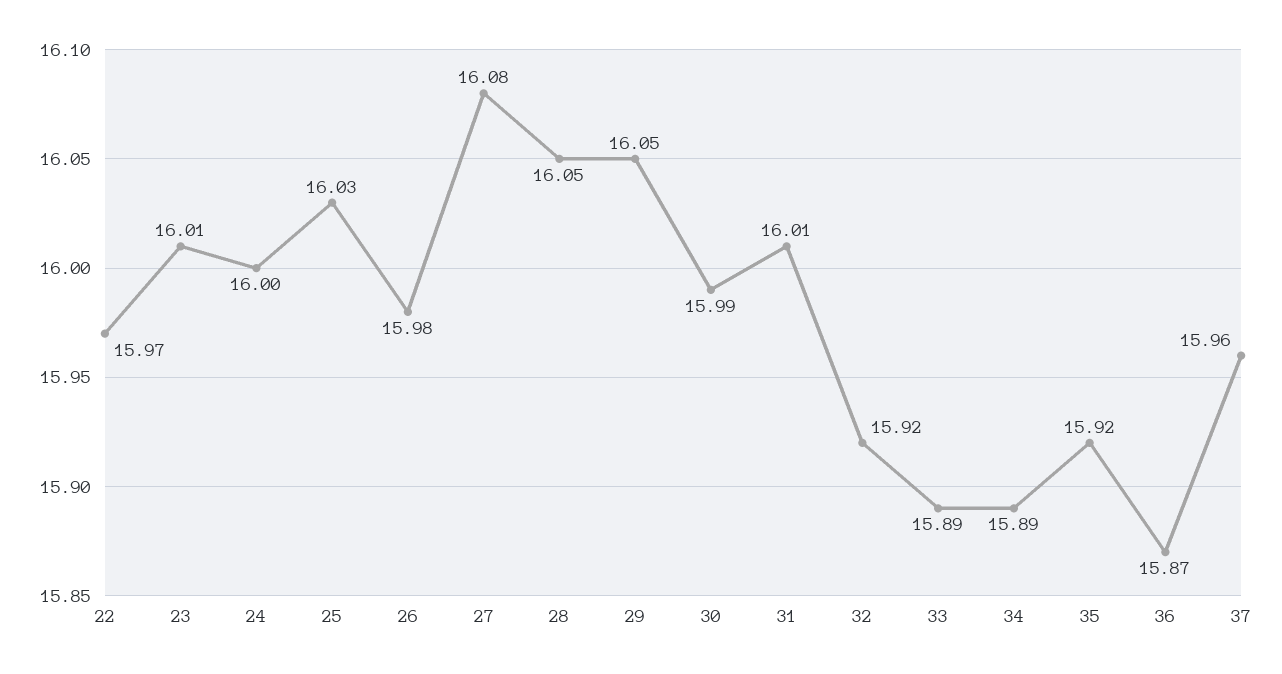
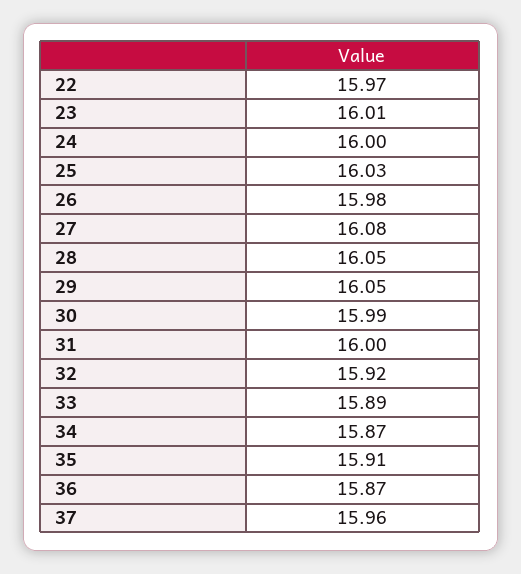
  {
    "22": 15.97,
    "23": 16.01,
    "24": 16,
    "25": 16.03,
    "26": 15.98,
    "27": 16.08,
    "28": 16.05,
    "29": 16.05,
    "30": 15.99,
-   "31": 16.01,
+   "31": 16,
    "32": 15.92,
    "33": 15.89,
-   "34": 15.89,
+   "34": 15.87,
-   "35": 15.92,
+   "35": 15.91,
    "36": 15.87,
    "37": 15.96
  }

